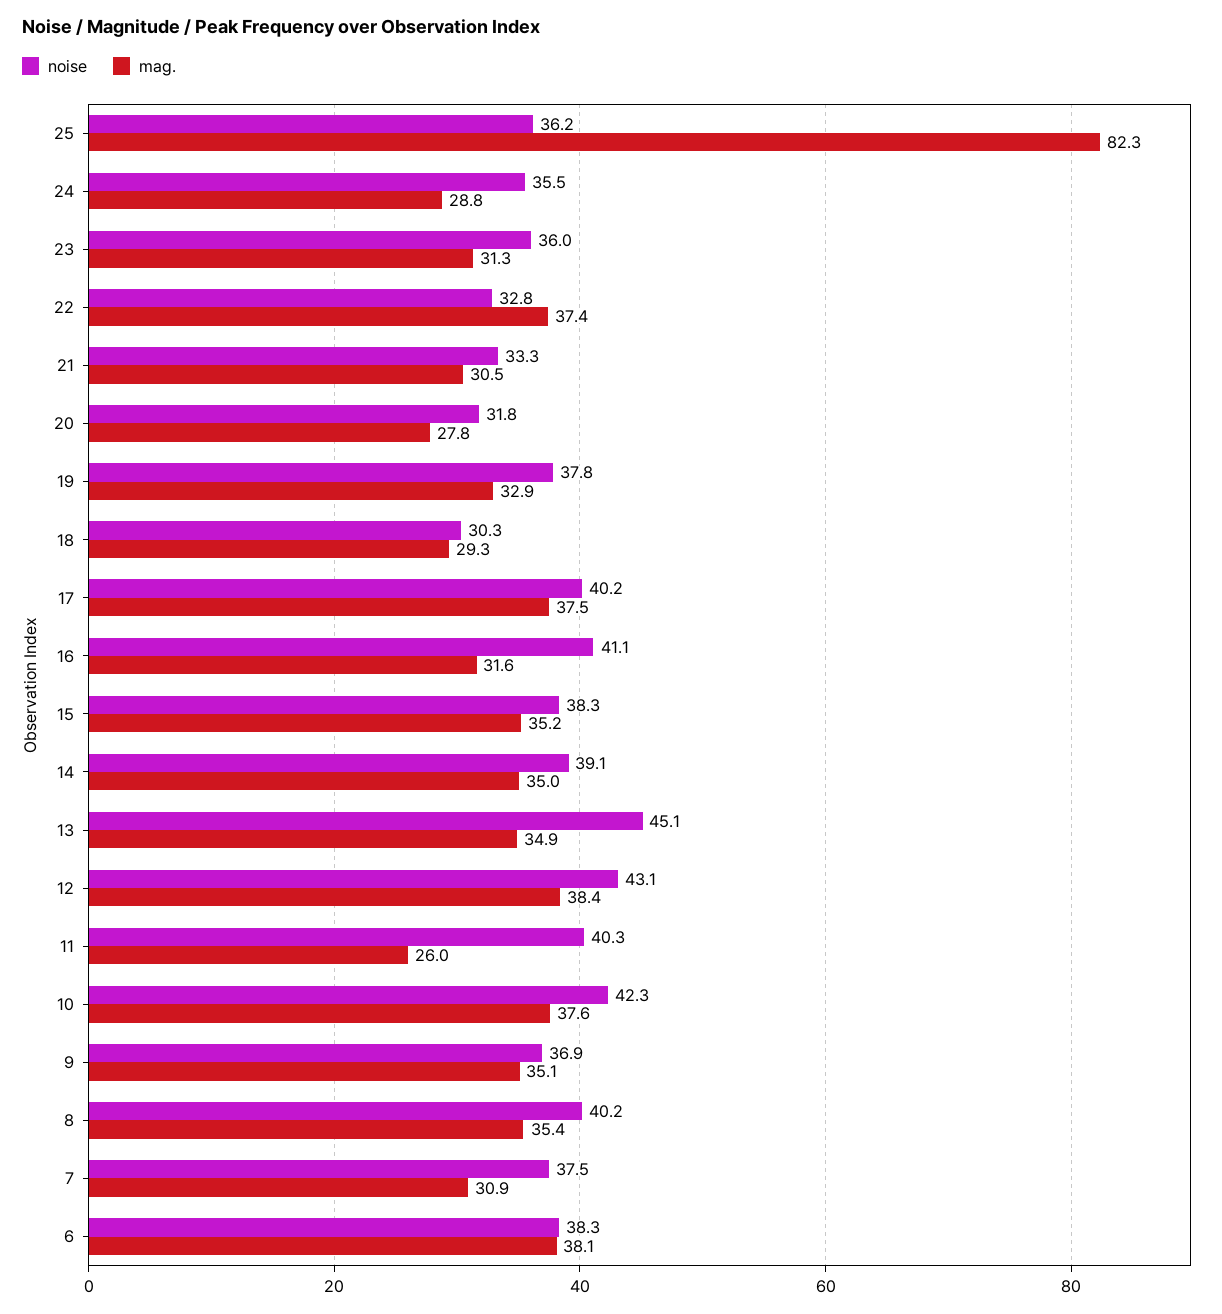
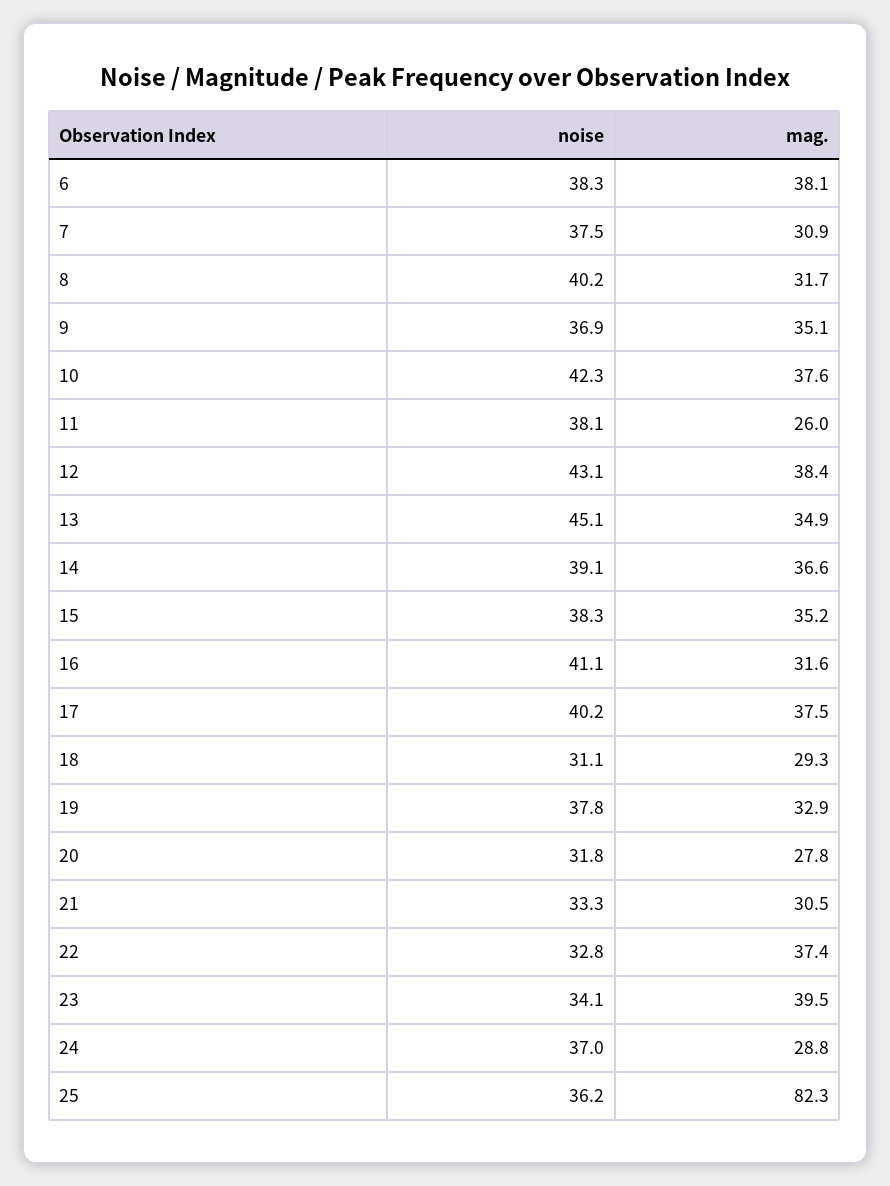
  {
    "noise": {
      "25": 36.2,
-     "24": 35.5,
+     "24": 37,
-     "23": 36,
+     "23": 34.1,
      "22": 32.8,
      "21": 33.3,
      "20": 31.8,
      "19": 37.8,
-     "18": 30.3,
+     "18": 31.1,
      "17": 40.2,
      "16": 41.1,
      "15": 38.3,
      "14": 39.1,
      "13": 45.1,
      "12": 43.1,
-     "11": 40.3,
+     "11": 38.1,
      "10": 42.3,
      "9": 36.9,
      "8": 40.2,
      "7": 37.5,
      "6": 38.3
    },
    "mag.": {
      "25": 82.3,
      "24": 28.8,
-     "23": 31.3,
+     "23": 39.5,
      "22": 37.4,
      "21": 30.5,
      "20": 27.8,
      "19": 32.9,
      "18": 29.3,
      "17": 37.5,
      "16": 31.6,
      "15": 35.2,
-     "14": 35,
+     "14": 36.6,
      "13": 34.9,
      "12": 38.4,
      "11": 26,
      "10": 37.6,
      "9": 35.1,
-     "8": 35.4,
+     "8": 31.7,
      "7": 30.9,
      "6": 38.1
    }
  }

